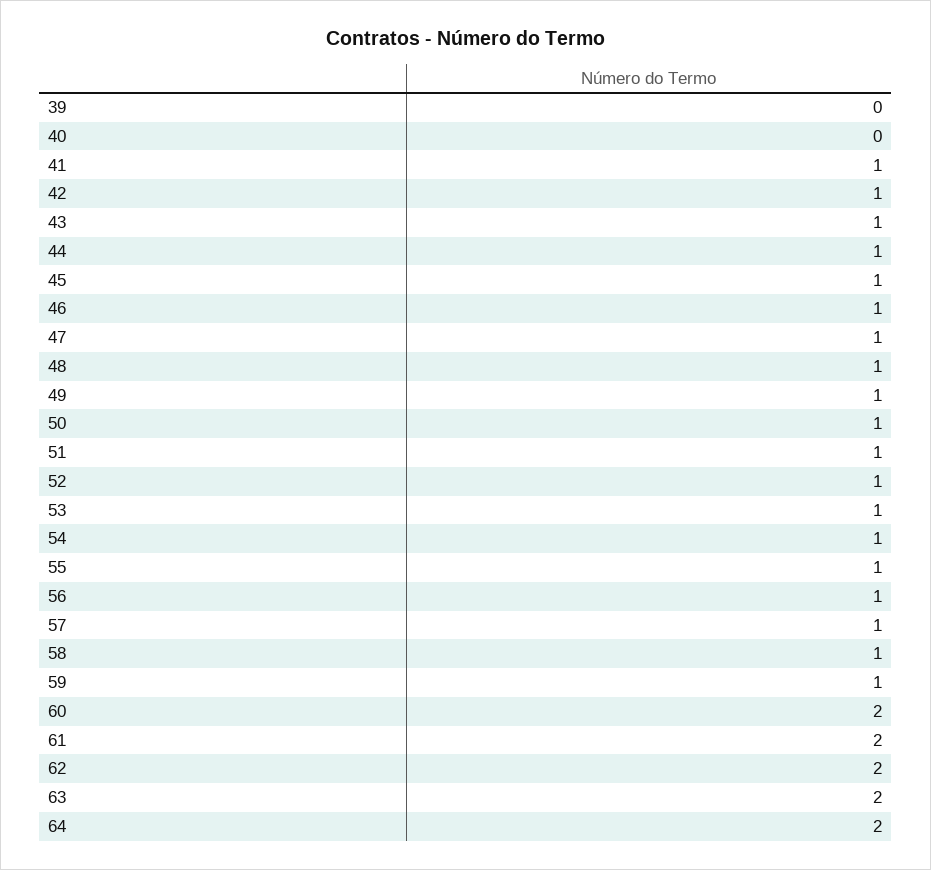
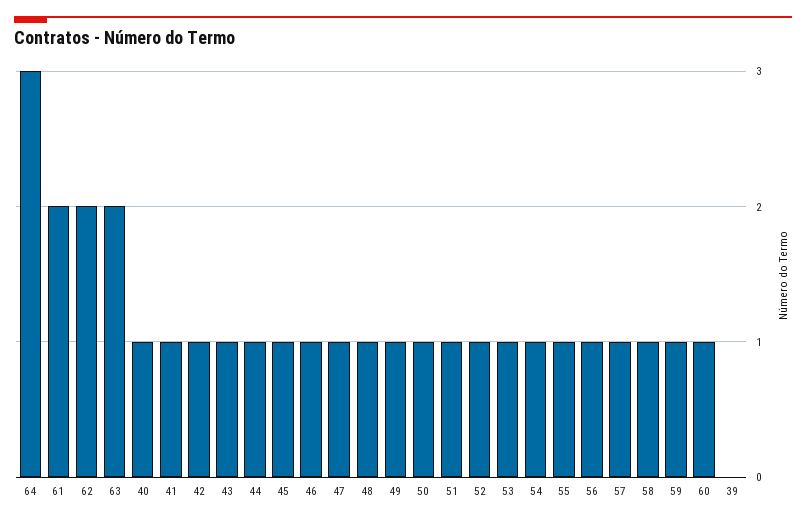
  {
    "39": 0,
-   "40": 0,
+   "40": 1,
    "41": 1,
    "42": 1,
    "43": 1,
    "44": 1,
    "45": 1,
    "46": 1,
    "47": 1,
    "48": 1,
    "49": 1,
    "50": 1,
    "51": 1,
    "52": 1,
    "53": 1,
    "54": 1,
    "55": 1,
    "56": 1,
    "57": 1,
    "58": 1,
    "59": 1,
-   "60": 2,
+   "60": 1,
    "61": 2,
    "62": 2,
    "63": 2,
-   "64": 2
+   "64": 3
  }

